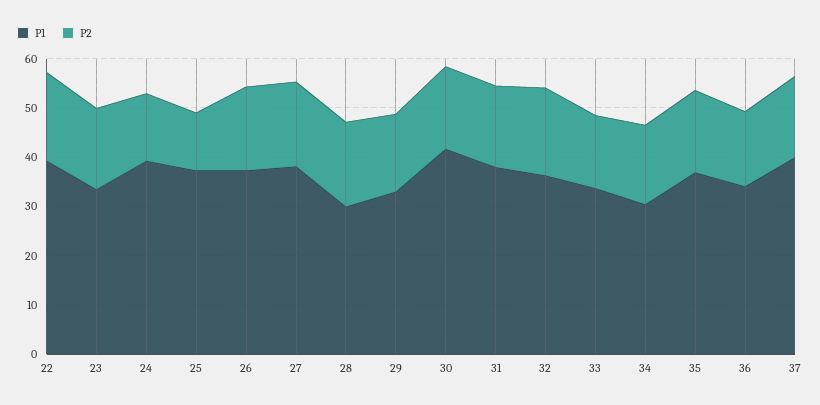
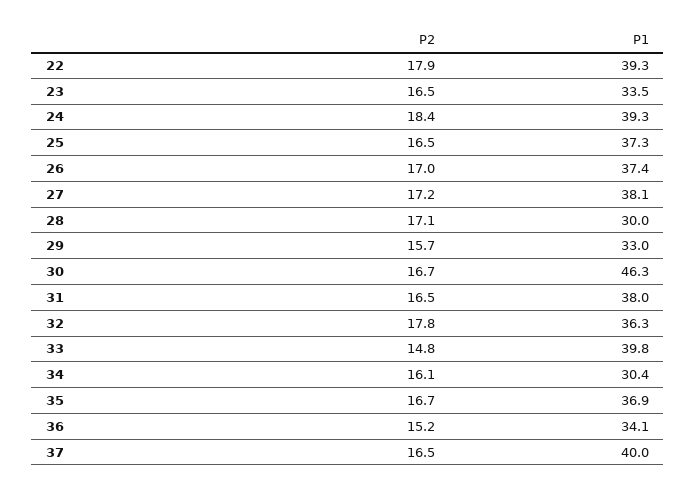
  {
    "P1": {
      "22": 39.3,
      "23": 33.5,
      "24": 39.3,
      "25": 37.3,
      "26": 37.4,
      "27": 38.1,
      "28": 30,
      "29": 33,
-     "30": 42,
+     "30": 46.3,
      "31": 38,
      "32": 36.3,
-     "33": 34,
+     "33": 39.8,
      "34": 30.4,
      "35": 36.9,
      "36": 34.1,
      "37": 40
    },
    "P2": {
      "22": 17.9,
      "23": 16.5,
-     "24": 14,
+     "24": 18.4,
-     "25": 12,
+     "25": 16.5,
      "26": 17,
      "27": 17.2,
      "28": 17.1,
      "29": 15.7,
      "30": 16.7,
      "31": 16.5,
      "32": 17.8,
      "33": 14.8,
      "34": 16.1,
      "35": 16.7,
      "36": 15.2,
      "37": 16.5
    }
  }

